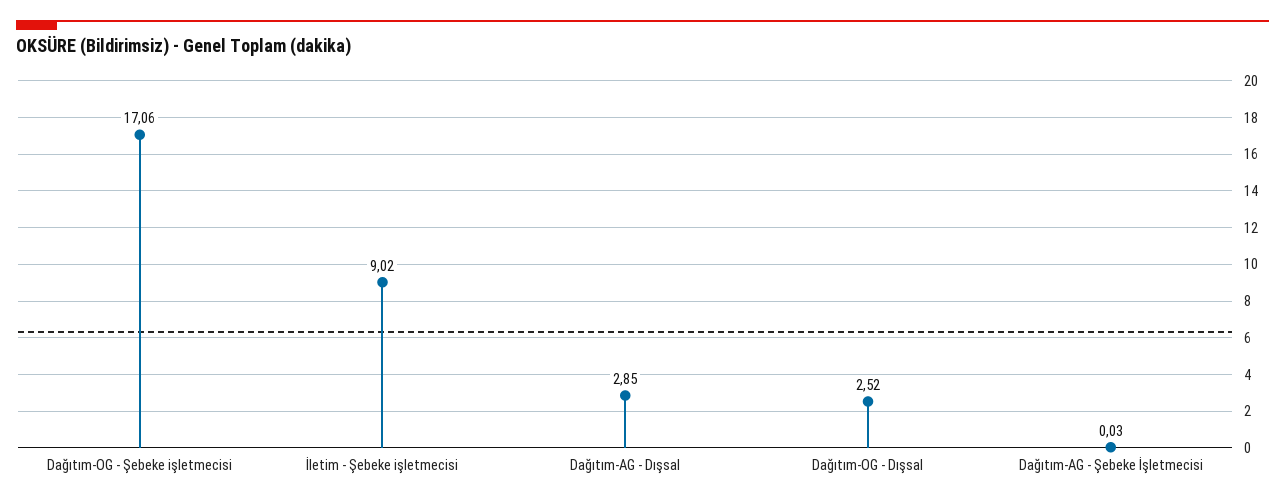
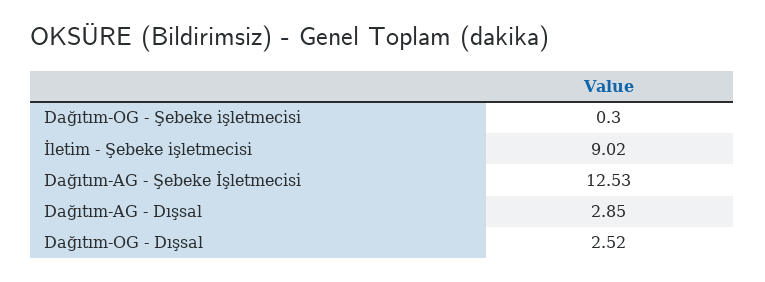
  {
-   "Dağıtım-OG - Şebeke işletmecisi": 17.06,
+   "Dağıtım-OG - Şebeke işletmecisi": 0.3,
    "İletim - Şebeke işletmecisi": 9.02,
    "Dağıtım-AG - Dışsal": 2.85,
    "Dağıtım-OG - Dışsal": 2.52,
-   "Dağıtım-AG - Şebeke İşletmecisi": 0.03
+   "Dağıtım-AG - Şebeke İşletmecisi": 12.53
  }

